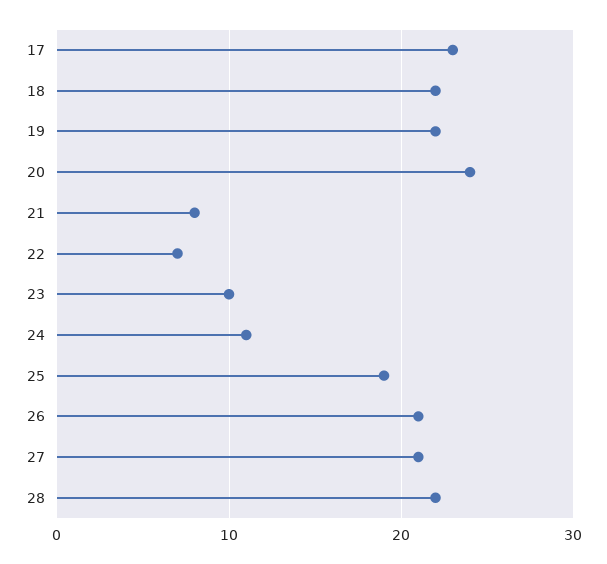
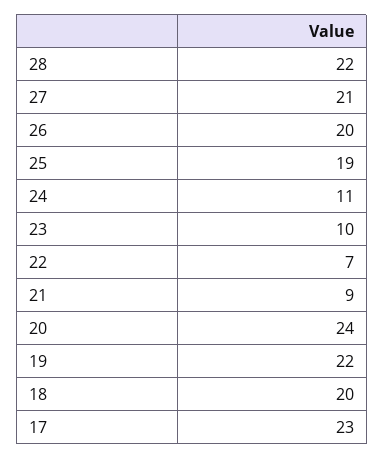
  {
    "17": 23,
-   "18": 22,
+   "18": 20,
    "19": 22,
    "20": 24,
-   "21": 8,
+   "21": 9,
    "22": 7,
    "23": 10,
    "24": 11,
    "25": 19,
-   "26": 21,
+   "26": 20,
    "27": 21,
    "28": 22
  }

